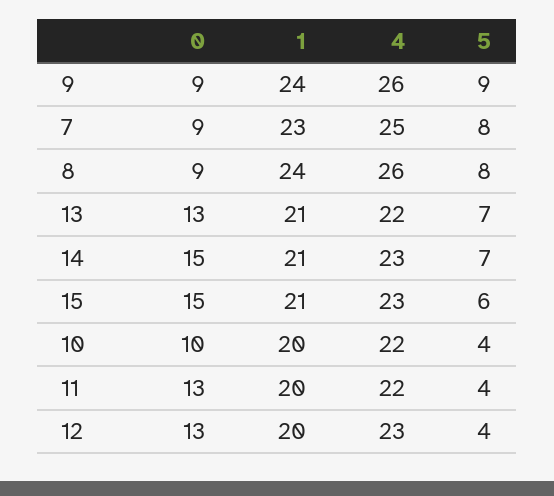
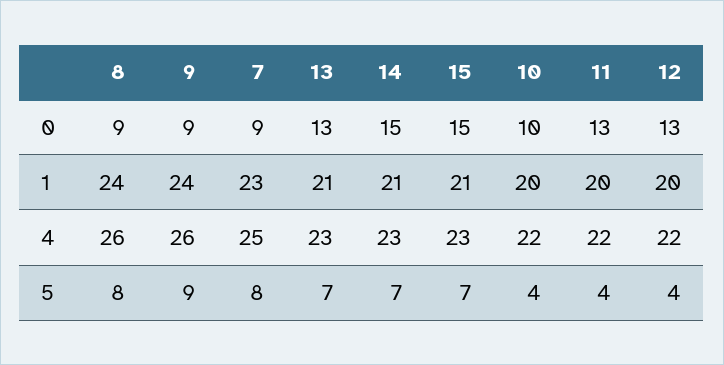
  {
    "0": {
      "9": 9,
      "7": 9,
      "8": 9,
      "13": 13,
      "14": 15,
      "15": 15,
      "10": 10,
      "11": 13,
      "12": 13
    },
    "1": {
      "9": 24,
      "7": 23,
      "8": 24,
      "13": 21,
      "14": 21,
      "15": 21,
      "10": 20,
      "11": 20,
      "12": 20
    },
    "4": {
      "9": 26,
      "7": 25,
      "8": 26,
-     "13": 22,
+     "13": 23,
      "14": 23,
      "15": 23,
      "10": 22,
      "11": 22,
-     "12": 23
+     "12": 22
    },
    "5": {
      "9": 9,
      "7": 8,
      "8": 8,
      "13": 7,
      "14": 7,
-     "15": 6,
+     "15": 7,
      "10": 4,
      "11": 4,
      "12": 4
    }
  }

